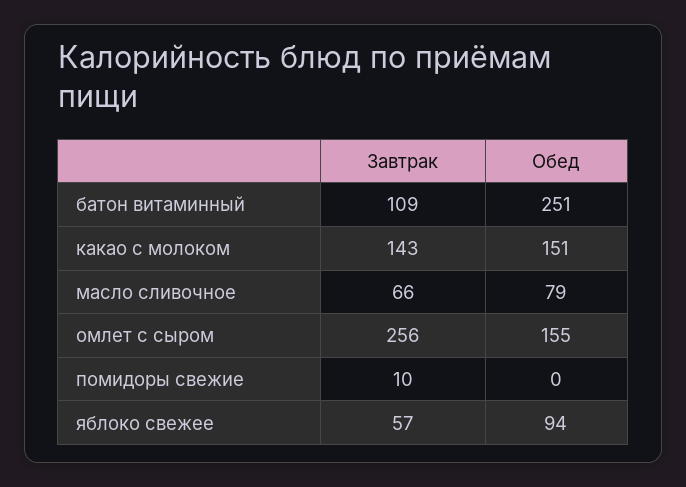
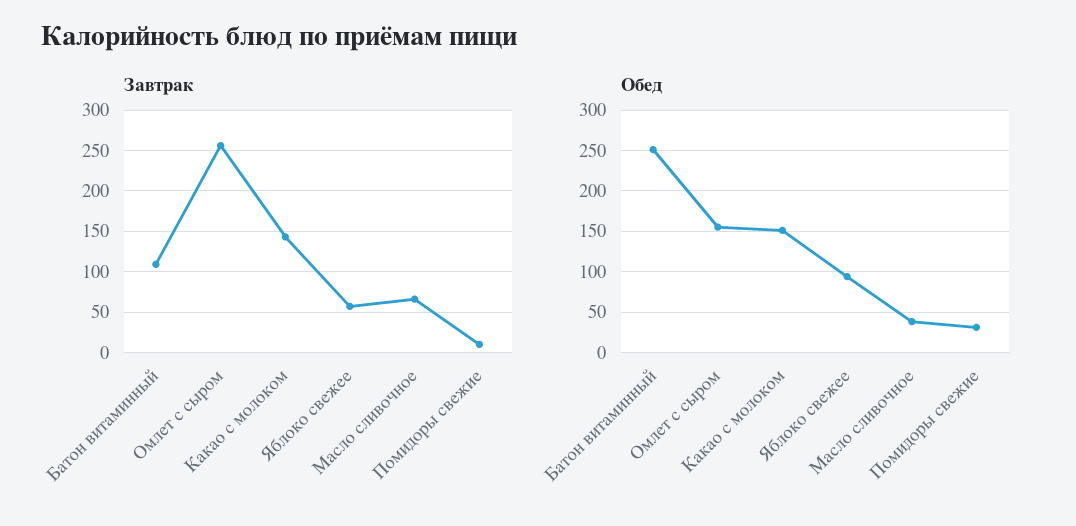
  {
    "Завтрак": {
      "батон витаминный": 109,
      "какао с молоком": 143,
      "масло сливочное": 66,
      "омлет с сыром": 256,
      "помидоры свежие": 10,
      "яблоко свежее": 57
    },
    "Обед": {
      "батон витаминный": 251,
      "какао с молоком": 151,
-     "масло сливочное": 79,
+     "масло сливочное": 40,
      "омлет с сыром": 155,
-     "помидоры свежие": 0,
+     "помидоры свежие": 30,
      "яблоко свежее": 94
    }
  }

